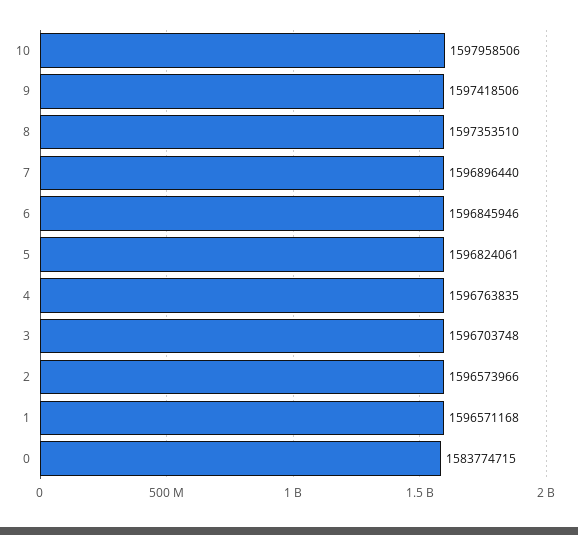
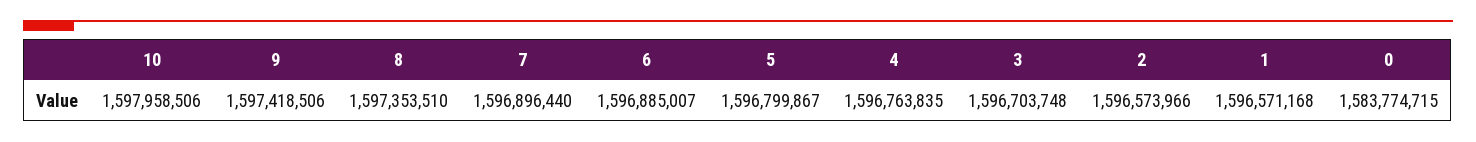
  {
    "10": 1597958506,
    "9": 1597418506,
    "8": 1597353510,
    "7": 1596896440,
-   "6": 1596845946,
+   "6": 1596885007,
-   "5": 1596824061,
+   "5": 1596799867,
    "4": 1596763835,
    "3": 1596703748,
    "2": 1596573966,
    "1": 1596571168,
    "0": 1583774715
  }

